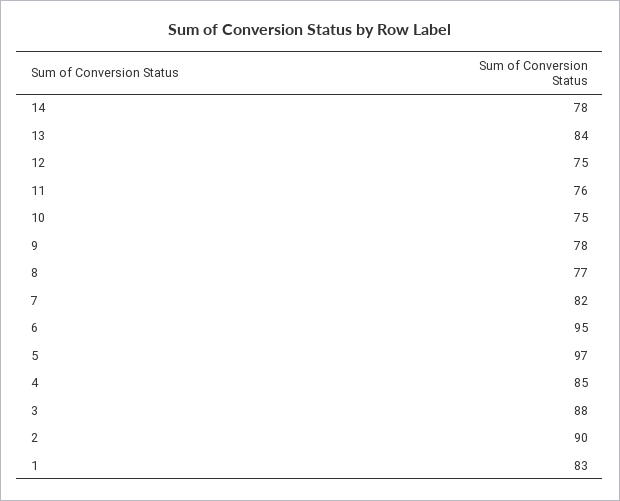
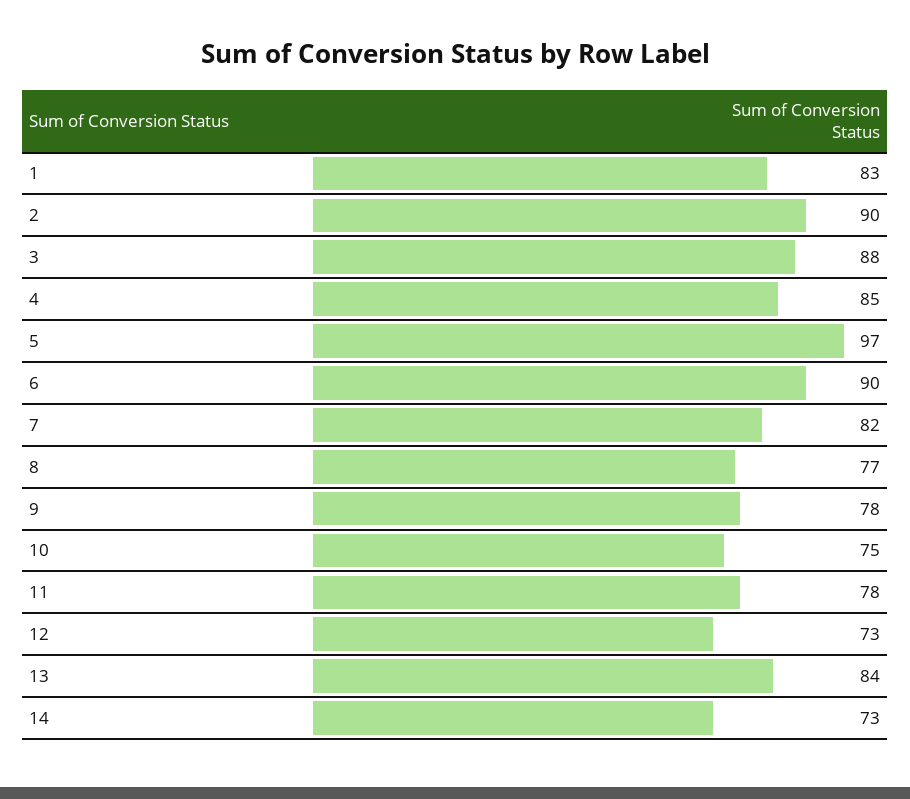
  {
-   "14": 78,
+   "14": 73,
    "13": 84,
-   "12": 75,
+   "12": 73,
-   "11": 76,
+   "11": 78,
    "10": 75,
    "9": 78,
    "8": 77,
    "7": 82,
-   "6": 95,
+   "6": 90,
    "5": 97,
    "4": 85,
    "3": 88,
    "2": 90,
    "1": 83
  }

